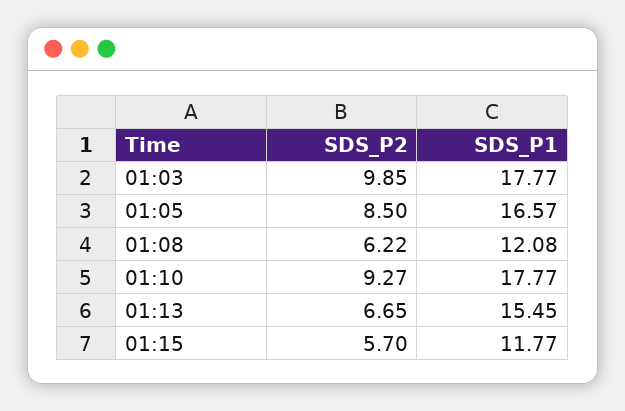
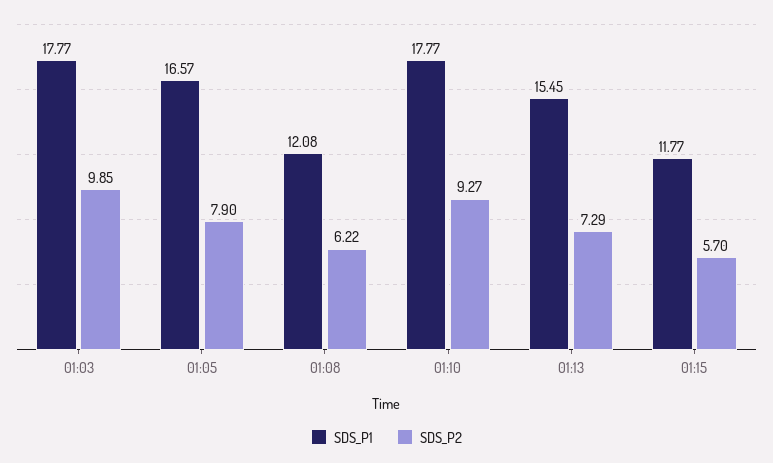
  {
    "SDS_P2": {
      "01:03": 9.85,
-     "01:05": 8.5,
+     "01:05": 7.9,
      "01:08": 6.22,
      "01:10": 9.27,
-     "01:13": 6.65,
+     "01:13": 7.29,
      "01:15": 5.7
    },
    "SDS_P1": {
      "01:03": 17.77,
      "01:05": 16.57,
      "01:08": 12.08,
      "01:10": 17.77,
      "01:13": 15.45,
      "01:15": 11.77
    }
  }

